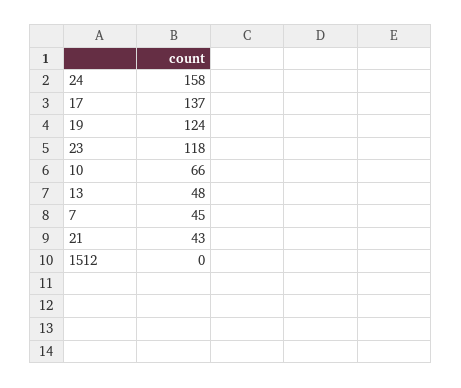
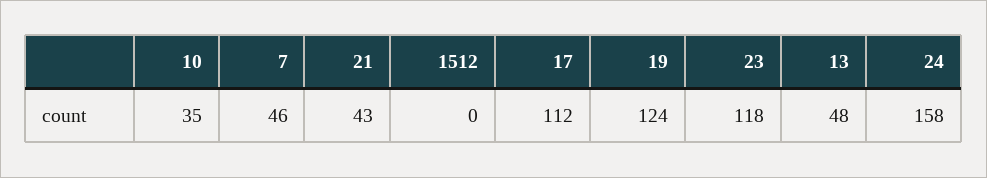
  {
    "24": 158,
-   "17": 137,
+   "17": 112,
    "19": 124,
    "23": 118,
-   "10": 66,
+   "10": 35,
    "13": 48,
-   "7": 45,
+   "7": 46,
    "21": 43,
    "1512": 0
  }

